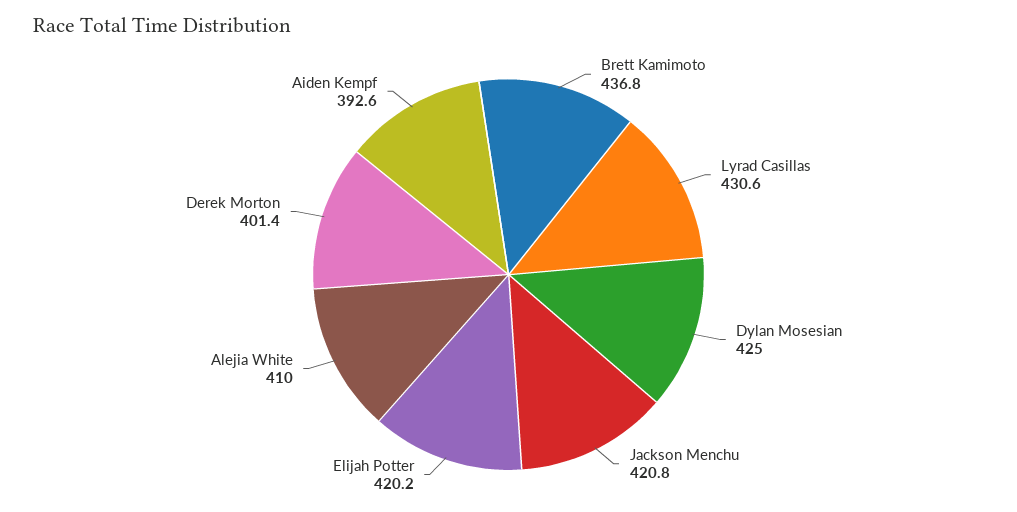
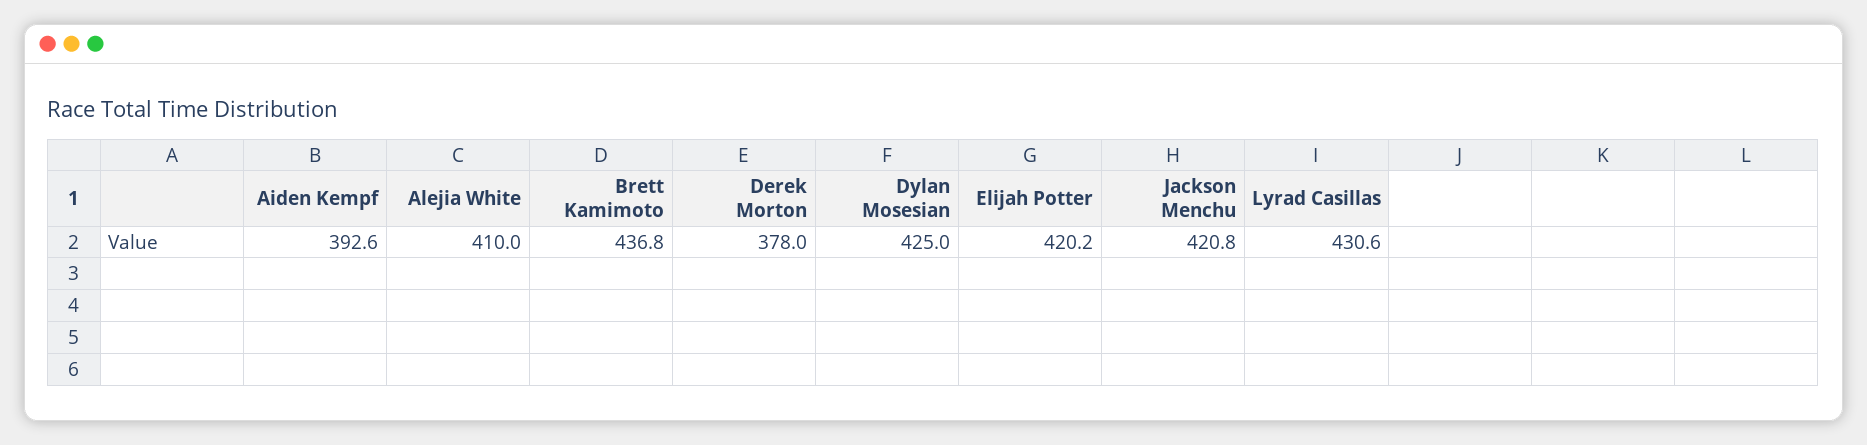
  {
    "Brett Kamimoto": 436.8,
    "Lyrad Casillas": 430.6,
    "Dylan Mosesian": 425,
    "Jackson Menchu": 420.8,
    "Elijah Potter": 420.2,
    "Alejia White": 410,
-   "Derek Morton": 401.4,
+   "Derek Morton": 378,
    "Aiden Kempf": 392.6
  }

